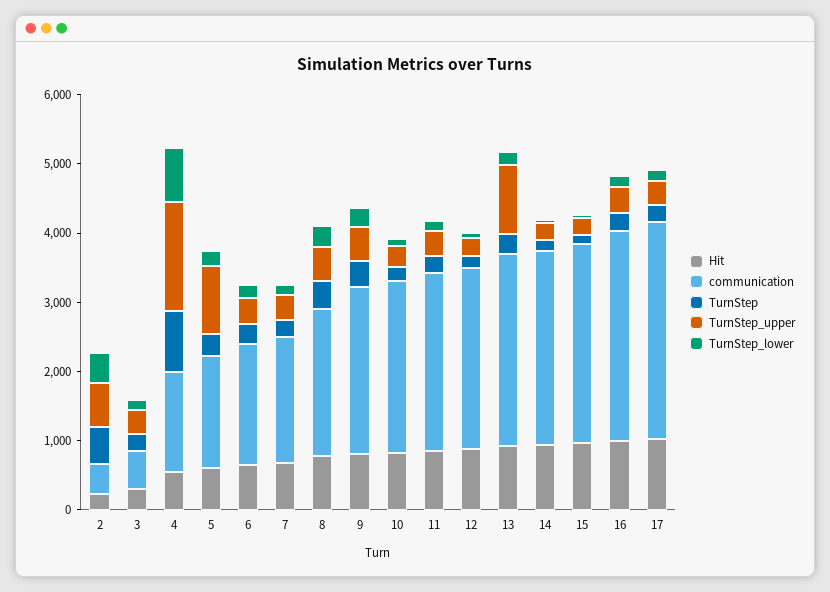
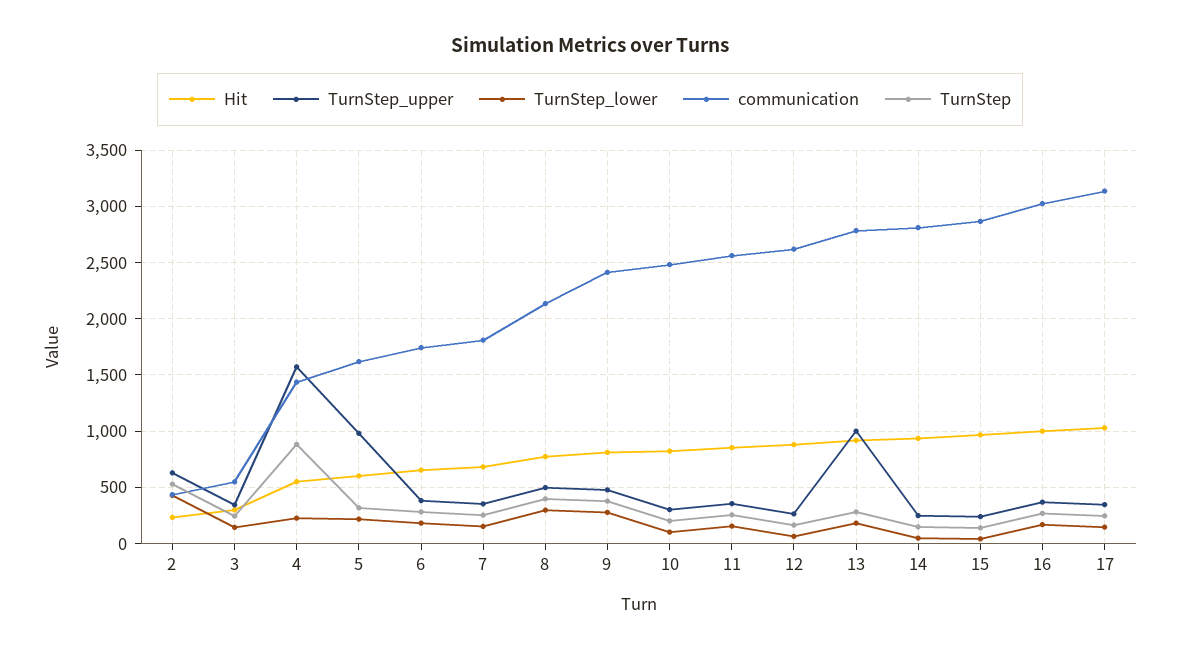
  {
    "Hit": {
      "2": 200,
      "3": 300,
      "4": 600,
      "5": 600,
      "6": 700,
      "7": 700,
      "8": 800,
      "9": 800,
      "10": 800,
      "11": 900,
      "12": 900,
      "13": 900,
      "14": 900,
      "15": 1000,
      "16": 1000,
      "17": 1000
    },
    "communication": {
      "2": 400,
      "3": 600,
      "4": 1400,
      "5": 1600,
      "6": 1700,
      "7": 1800,
      "8": 2100,
      "9": 2400,
      "10": 2500,
      "11": 2600,
      "12": 2600,
      "13": 2800,
      "14": 2800,
      "15": 2900,
      "16": 3000,
      "17": 3100
    },
    "TurnStep": {
      "2": 500,
      "3": 200,
      "4": 900,
      "5": 300,
      "6": 300,
      "7": 300,
      "8": 400,
      "9": 400,
      "10": 200,
      "11": 300,
      "12": 200,
      "13": 300,
      "14": 100,
      "15": 100,
      "16": 300,
      "17": 200
    },
    "TurnStep_upper": {
      "2": 600,
      "3": 300,
      "4": 1600,
      "5": 1000,
      "6": 400,
      "7": 400,
      "8": 500,
      "9": 500,
      "10": 300,
      "11": 400,
      "12": 300,
      "13": 1000,
      "14": 200,
      "15": 200,
      "16": 400,
      "17": 300
    },
    "TurnStep_lower": {
      "2": 400,
      "3": 100,
-     "4": 800,
+     "4": 200,
      "5": 200,
      "6": 200,
      "7": 200,
      "8": 300,
      "9": 300,
      "10": 100,
      "11": 200,
      "12": 100,
      "13": 200,
      "14": 0,
      "15": 0,
      "16": 200,
      "17": 100
    }
  }

